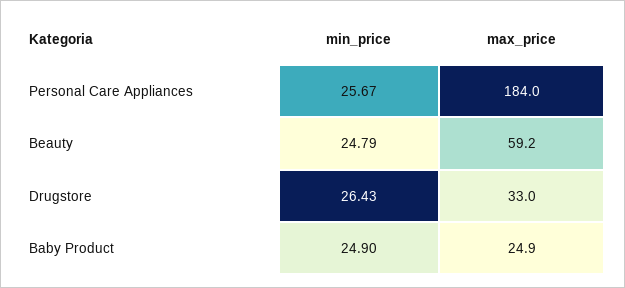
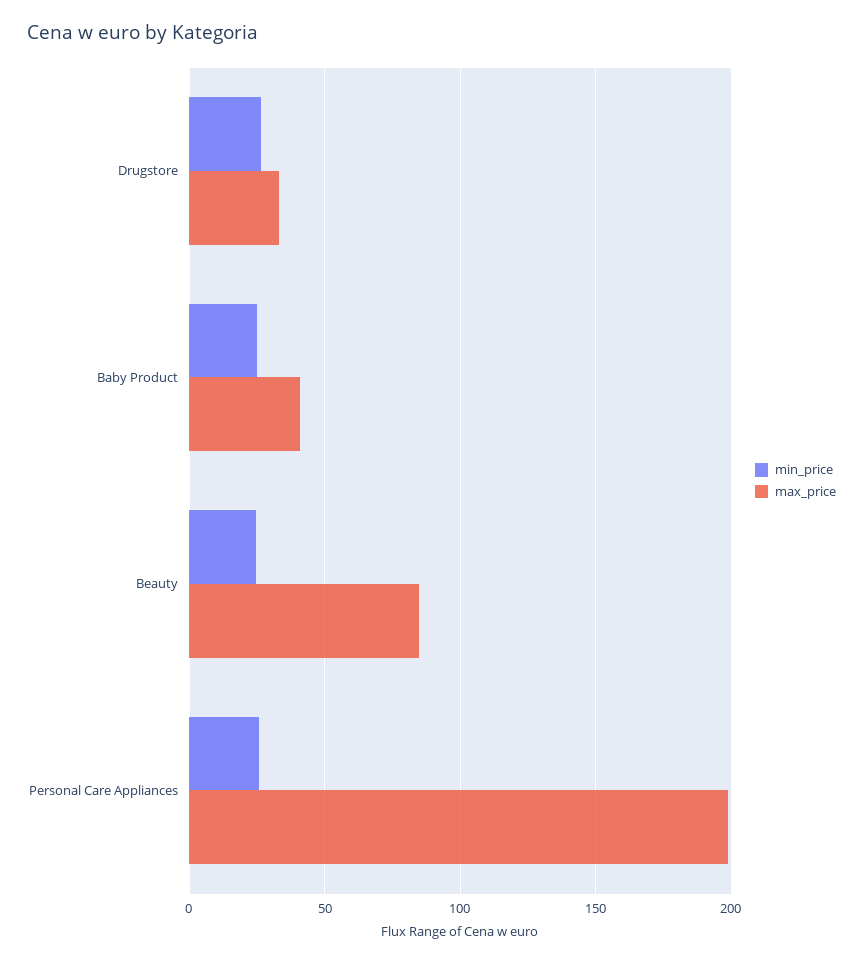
  {
    "min_price": {
      "Personal Care Appliances": 25.67,
      "Beauty": 24.79,
      "Drugstore": 26.43,
      "Baby Product": 24.9
    },
    "max_price": {
-     "Personal Care Appliances": 184,
+     "Personal Care Appliances": 200,
-     "Beauty": 59.2,
+     "Beauty": 85,
      "Drugstore": 33,
-     "Baby Product": 24.9
+     "Baby Product": 40
    }
  }

